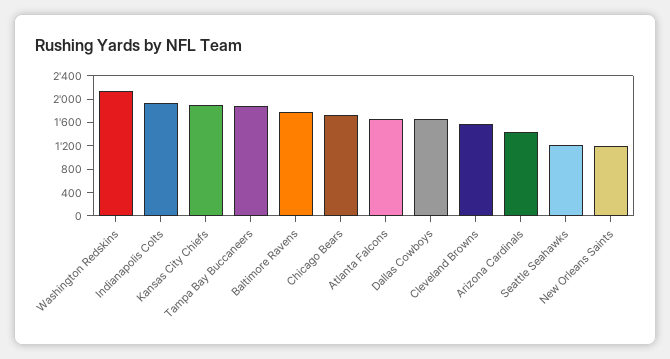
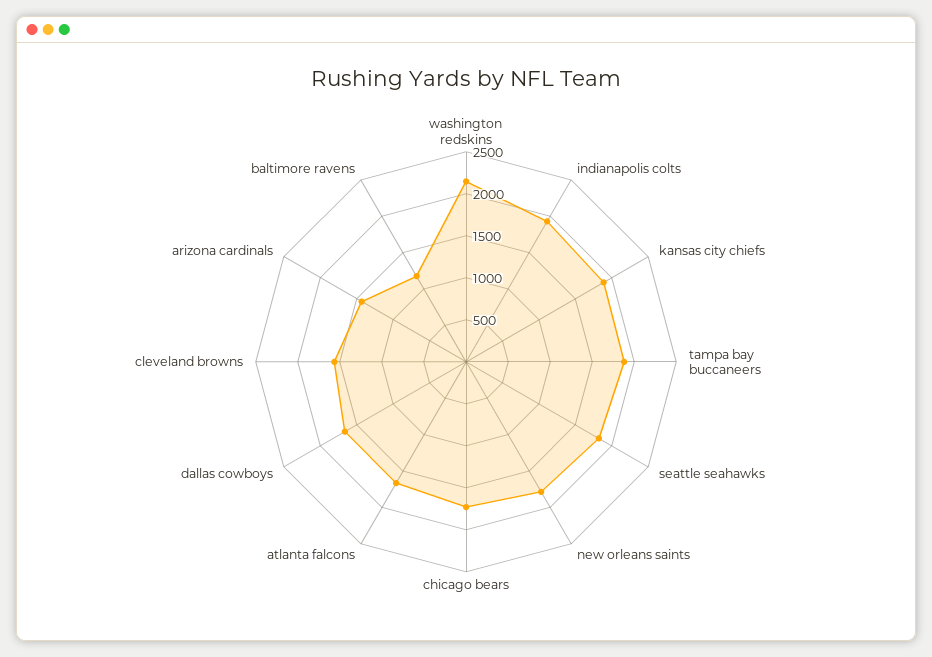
  {
    "Washington Redskins": 2100,
    "Indianapolis Colts": 1900,
    "Kansas City Chiefs": 1900,
    "Tampa Bay Buccaneers": 1900,
-   "Baltimore Ravens": 1800,
+   "Baltimore Ravens": 1200,
    "Chicago Bears": 1700,
    "Atlanta Falcons": 1700,
    "Dallas Cowboys": 1700,
    "Cleveland Browns": 1600,
    "Arizona Cardinals": 1400,
-   "Seattle Seahawks": 1200,
+   "Seattle Seahawks": 1800,
-   "New Orleans Saints": 1200
+   "New Orleans Saints": 1800
  }

